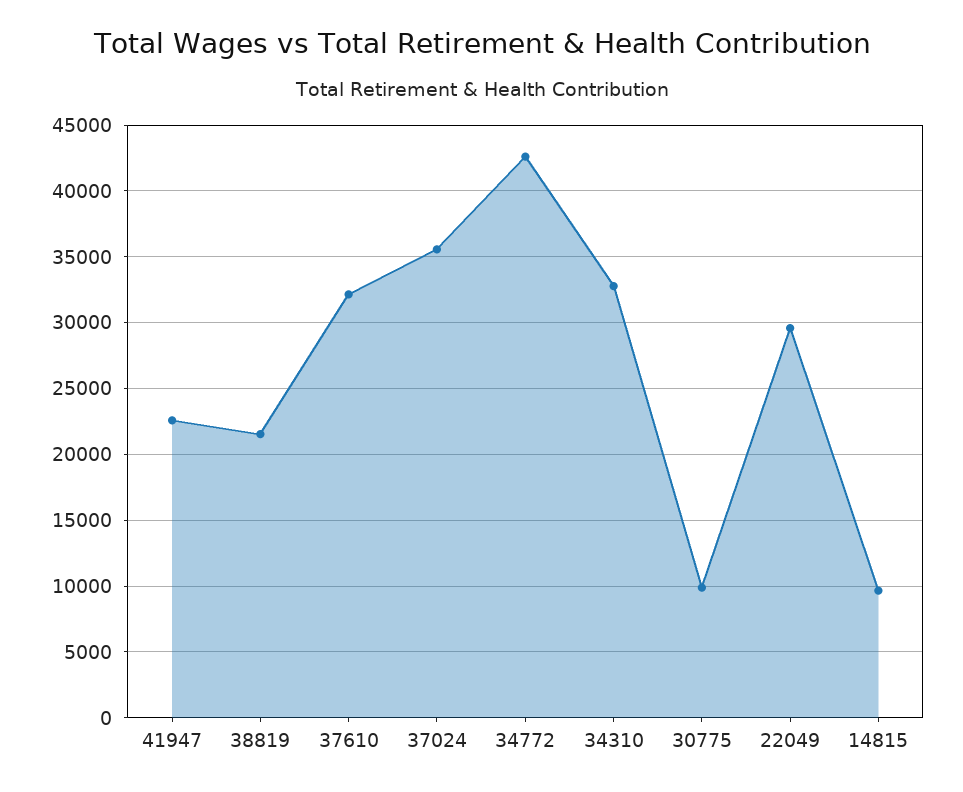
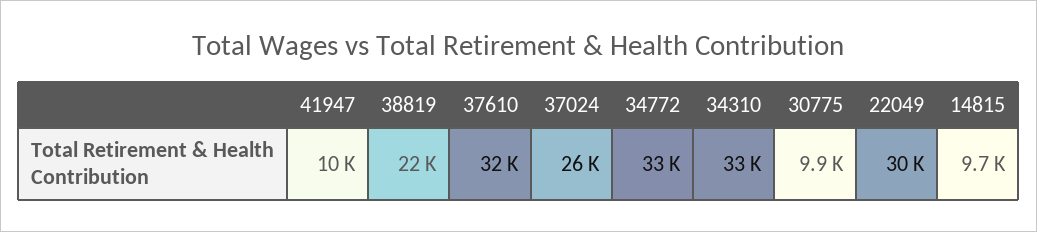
  {
-   "41947": 22500,
+   "41947": 10000,
    "38819": 22000,
    "37610": 32000,
-   "37024": 35500,
+   "37024": 26000,
-   "34772": 42500,
+   "34772": 33000,
    "34310": 33000,
    "30775": 9900,
    "22049": 30000,
    "14815": 9700
  }

